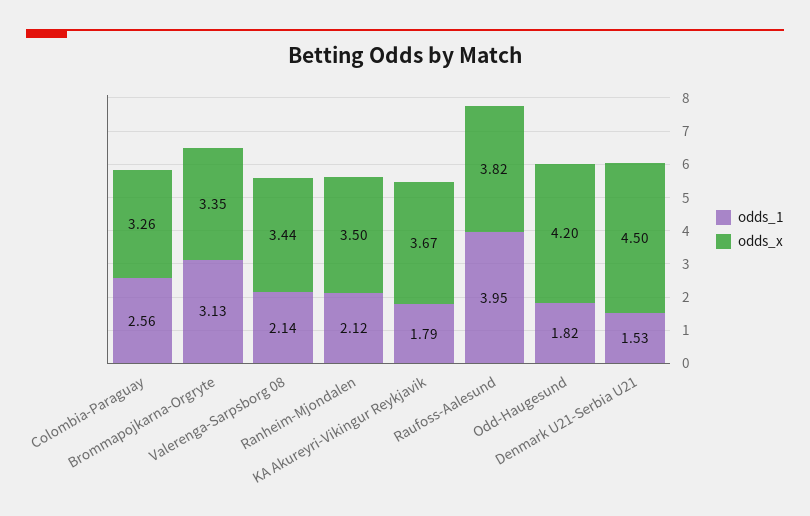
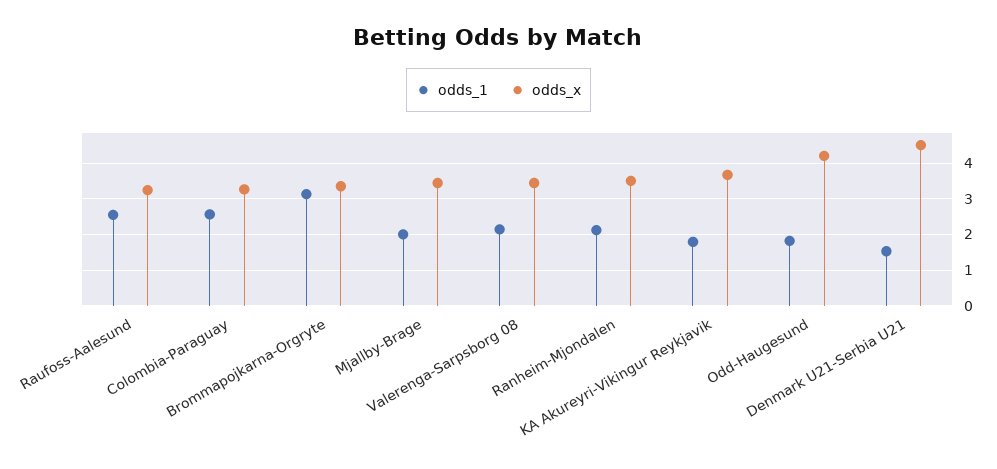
  {
    "odds_1": {
      "Colombia-Paraguay": 2.56,
      "Brommapojkarna-Orgryte": 3.13,
      "Valerenga-Sarpsborg 08": 2.14,
      "Ranheim-Mjondalen": 2.12,
      "KA Akureyri-Vikingur Reykjavik": 1.79,
-     "Raufoss-Aalesund": 3.95,
+     "Raufoss-Aalesund": 2.6,
      "Odd-Haugesund": 1.82,
-     "Denmark U21-Serbia U21": 1.53
+     "Denmark U21-Serbia U21": 1.53,
+     "Mjallby-Brage": 2
    },
    "odds_x": {
      "Colombia-Paraguay": 3.26,
      "Brommapojkarna-Orgryte": 3.35,
      "Valerenga-Sarpsborg 08": 3.44,
      "Ranheim-Mjondalen": 3.5,
      "KA Akureyri-Vikingur Reykjavik": 3.67,
-     "Raufoss-Aalesund": 3.82,
+     "Raufoss-Aalesund": 3.2,
      "Odd-Haugesund": 4.2,
-     "Denmark U21-Serbia U21": 4.5
+     "Denmark U21-Serbia U21": 4.5,
+     "Mjallby-Brage": 3.4
    }
  }

